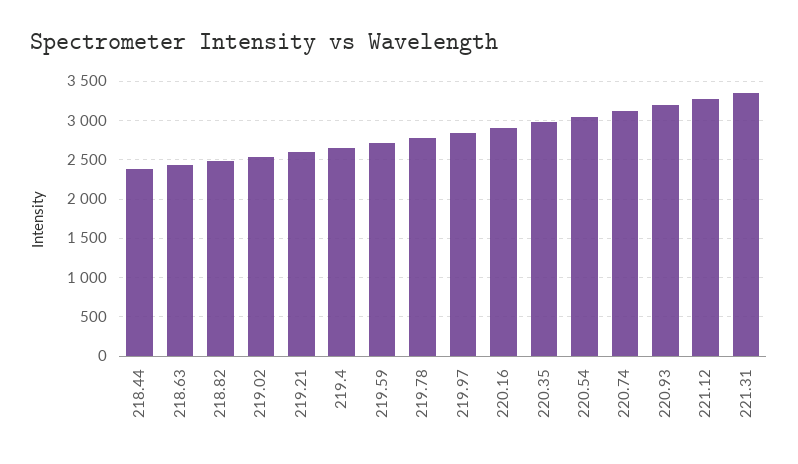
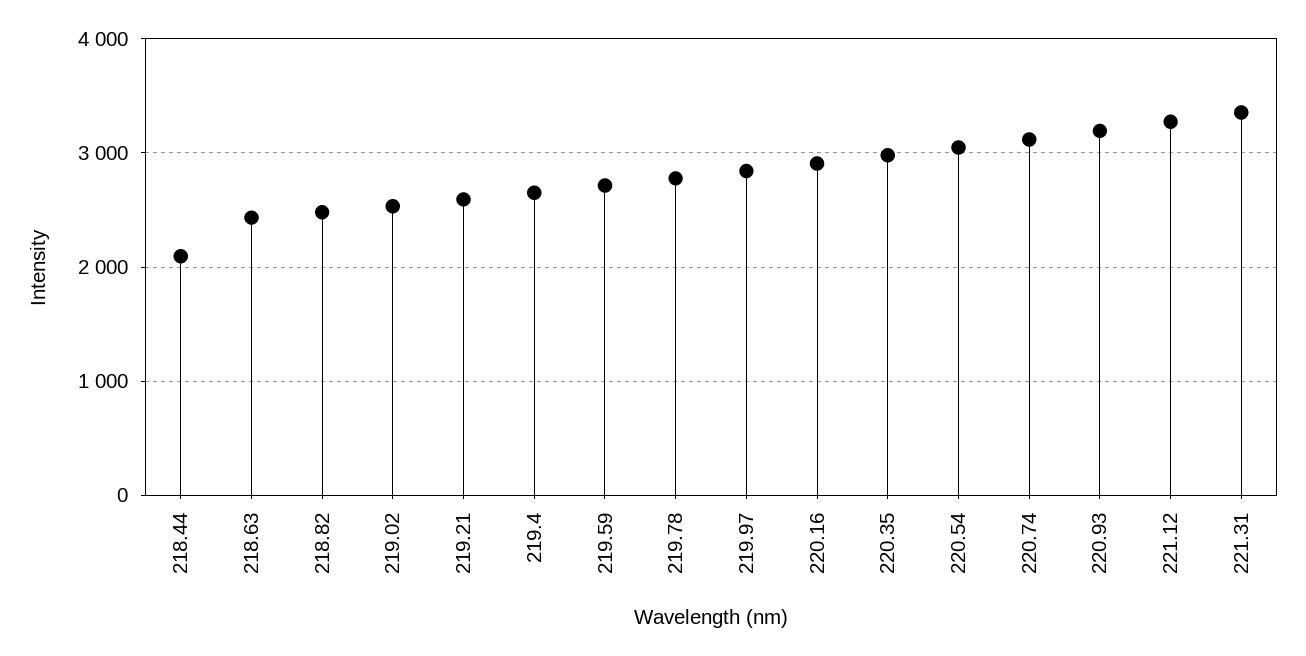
  {
-   "218.44": 2400,
+   "218.44": 2100,
    "218.63": 2400,
    "218.82": 2500,
    "219.02": 2500,
    "219.21": 2600,
    "219.4": 2700,
    "219.59": 2700,
    "219.78": 2800,
    "219.97": 2800,
    "220.16": 2900,
    "220.35": 3000,
    "220.54": 3000,
    "220.74": 3100,
    "220.93": 3200,
    "221.12": 3300,
    "221.31": 3400
  }

